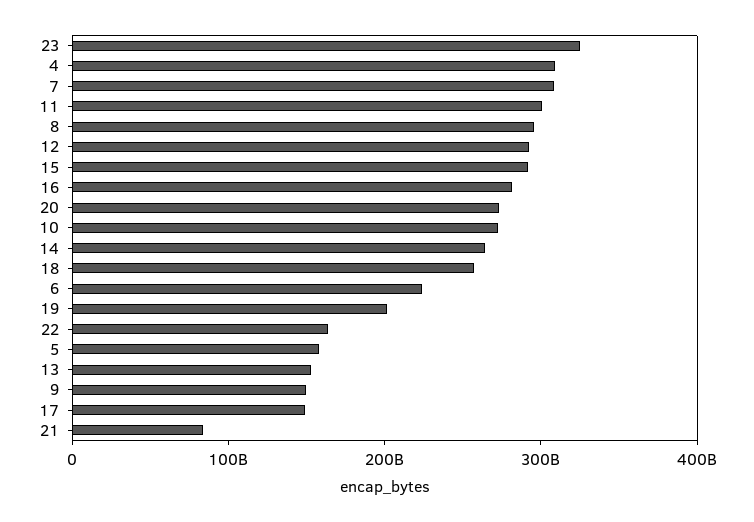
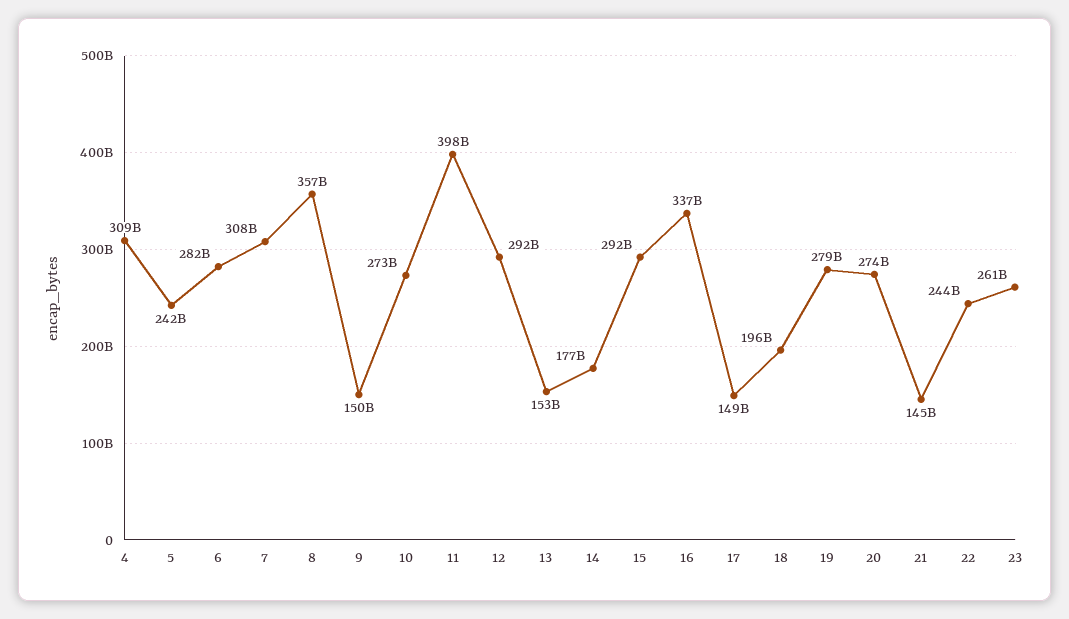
  {
-   "23": 320000000000,
+   "23": 261000000000,
    "4": 309000000000,
    "7": 308000000000,
-   "11": 300000000000,
+   "11": 398000000000,
-   "8": 300000000000,
+   "8": 357000000000,
    "12": 292000000000,
    "15": 292000000000,
-   "16": 280000000000,
+   "16": 337000000000,
    "20": 274000000000,
    "10": 273000000000,
-   "14": 260000000000,
+   "14": 177000000000,
-   "18": 260000000000,
+   "18": 196000000000,
-   "6": 220000000000,
+   "6": 282000000000,
-   "19": 200000000000,
+   "19": 279000000000,
-   "22": 160000000000,
+   "22": 244000000000,
-   "5": 160000000000,
+   "5": 242000000000,
    "13": 153000000000,
    "9": 150000000000,
    "17": 149000000000,
-   "21": 80000000000
+   "21": 145000000000
  }

